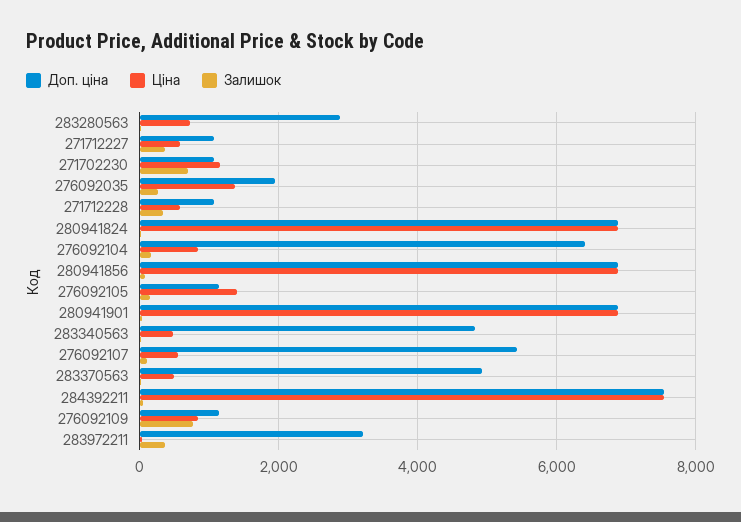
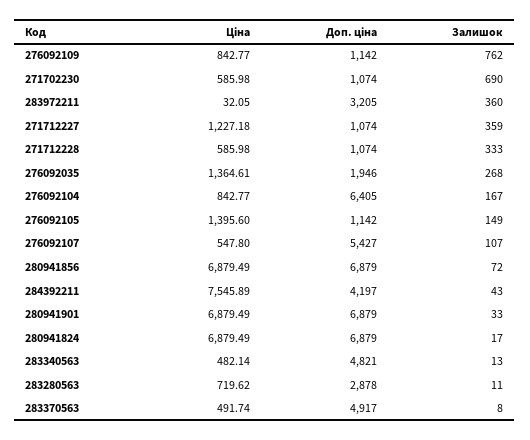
  {
    "Доп. ціна": {
      "283280563": 2878,
      "271712227": 1074,
      "271702230": 1074,
      "276092035": 1946,
      "271712228": 1074,
      "280941824": 6879,
      "276092104": 6405,
      "280941856": 6879,
      "276092105": 1142,
      "280941901": 6879,
      "283340563": 4821,
      "276092107": 5427,
      "283370563": 4917,
-     "284392211": 7600,
+     "284392211": 4197,
      "276092109": 1142,
      "283972211": 3205
    },
    "Ціна": {
      "283280563": 719.62,
-     "271712227": 600,
+     "271712227": 1227.18,
-     "271702230": 1200,
+     "271702230": 585.98,
      "276092035": 1364.61,
      "271712228": 585.98,
      "280941824": 6879.49,
      "276092104": 842.77,
      "280941856": 6879.49,
      "276092105": 1395.6,
      "280941901": 6879.49,
      "283340563": 482.14,
      "276092107": 547.8,
      "283370563": 491.74,
      "284392211": 7545.89,
      "276092109": 842.77,
      "283972211": 32.05
    },
    "Залишок": {
      "283280563": 11,
      "271712227": 359,
      "271702230": 690,
      "276092035": 268,
      "271712228": 333,
      "280941824": 17,
      "276092104": 167,
      "280941856": 72,
      "276092105": 149,
      "280941901": 33,
      "283340563": 13,
      "276092107": 107,
      "283370563": 8,
      "284392211": 43,
      "276092109": 762,
      "283972211": 360
    }
  }

